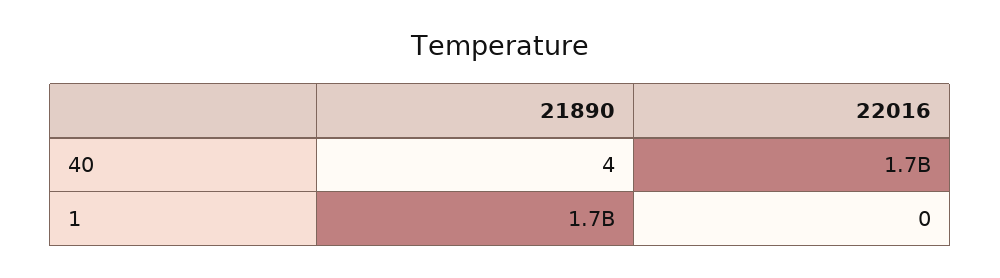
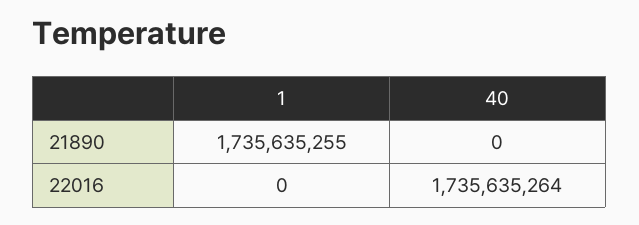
  {
    "21890": {
-     "40": 4,
+     "40": 0,
      "1": 1735635255
    },
    "22016": {
      "40": 1735635264,
      "1": 0
    }
  }

